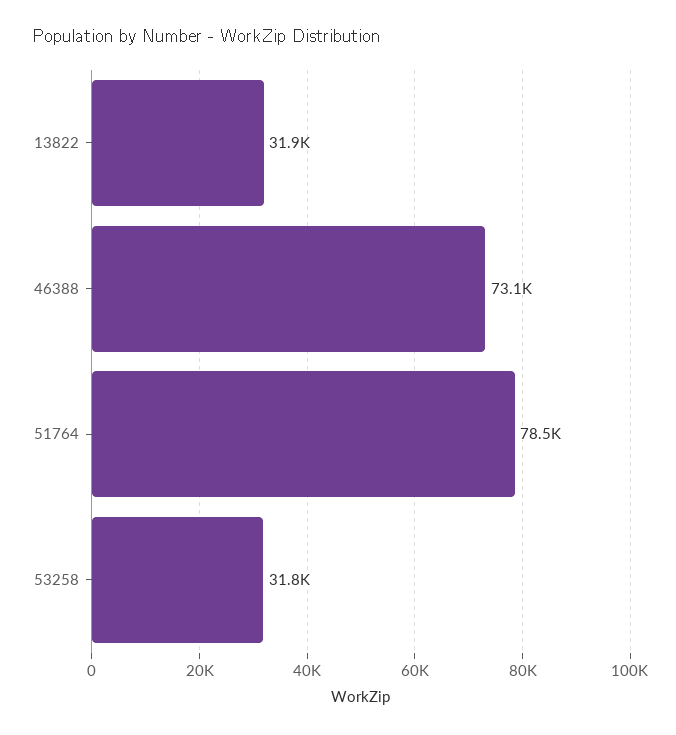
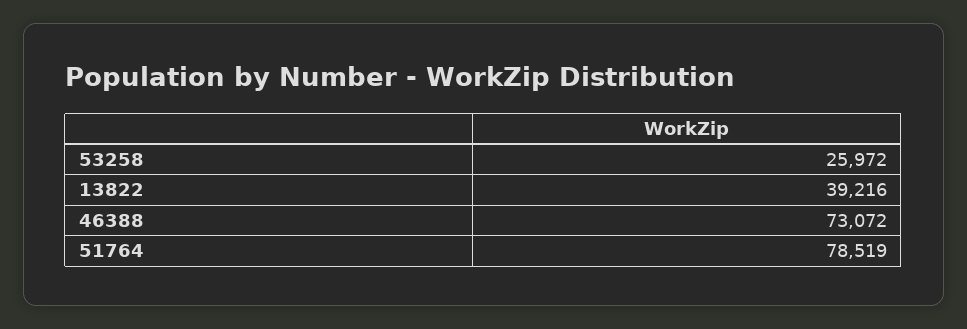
  {
-   "13822": 31900,
+   "13822": 39216,
    "46388": 73072,
    "51764": 78519,
-   "53258": 31800
+   "53258": 25972
  }

